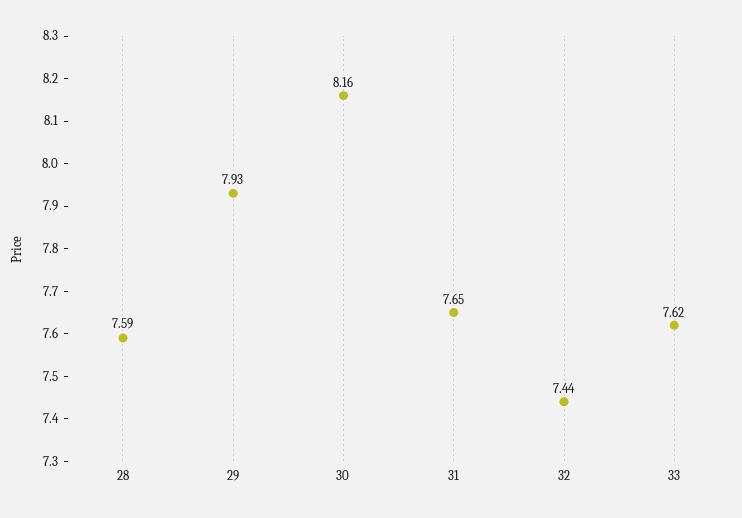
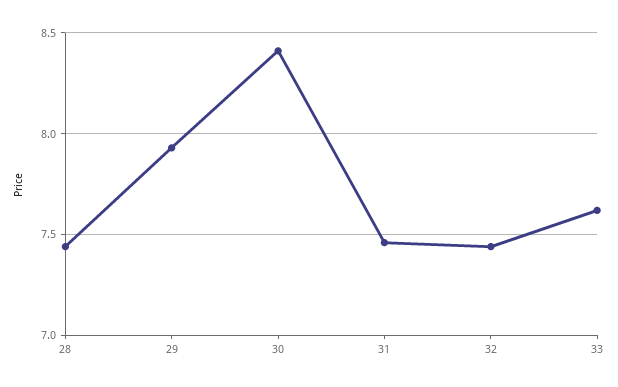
  {
-   "28": 7.59,
+   "28": 7.45,
    "29": 7.93,
-   "30": 8.16,
+   "30": 8.4,
-   "31": 7.65,
+   "31": 7.45,
    "32": 7.44,
    "33": 7.62
  }

